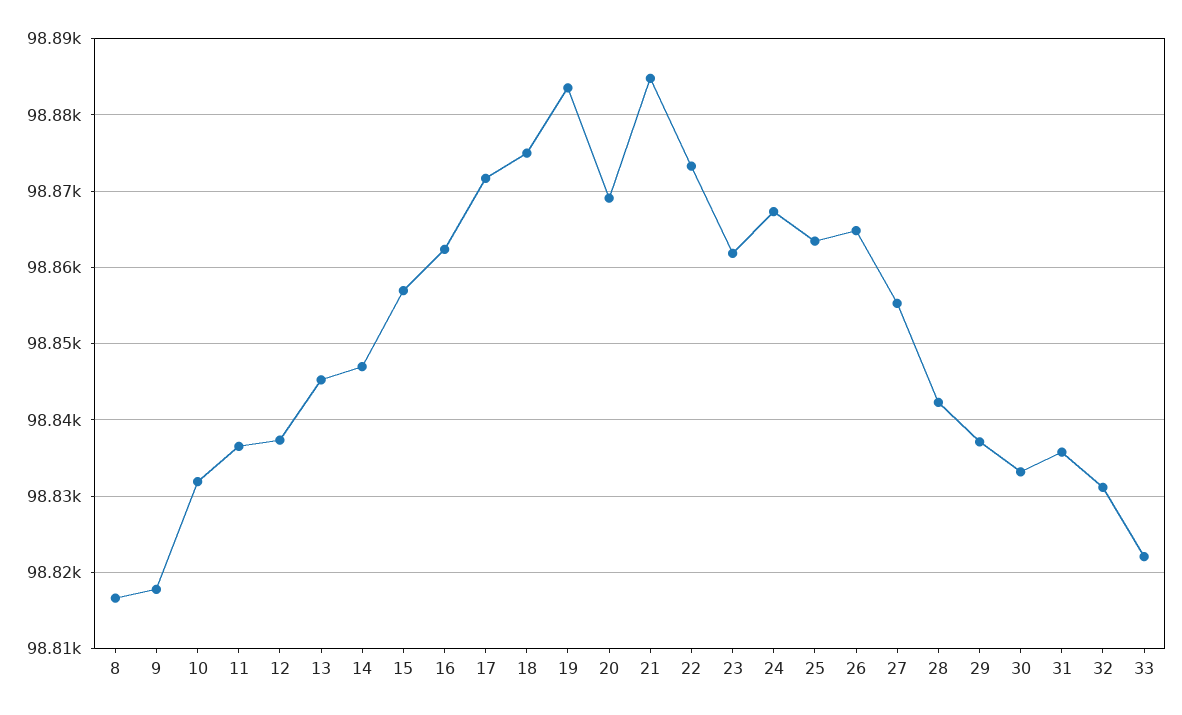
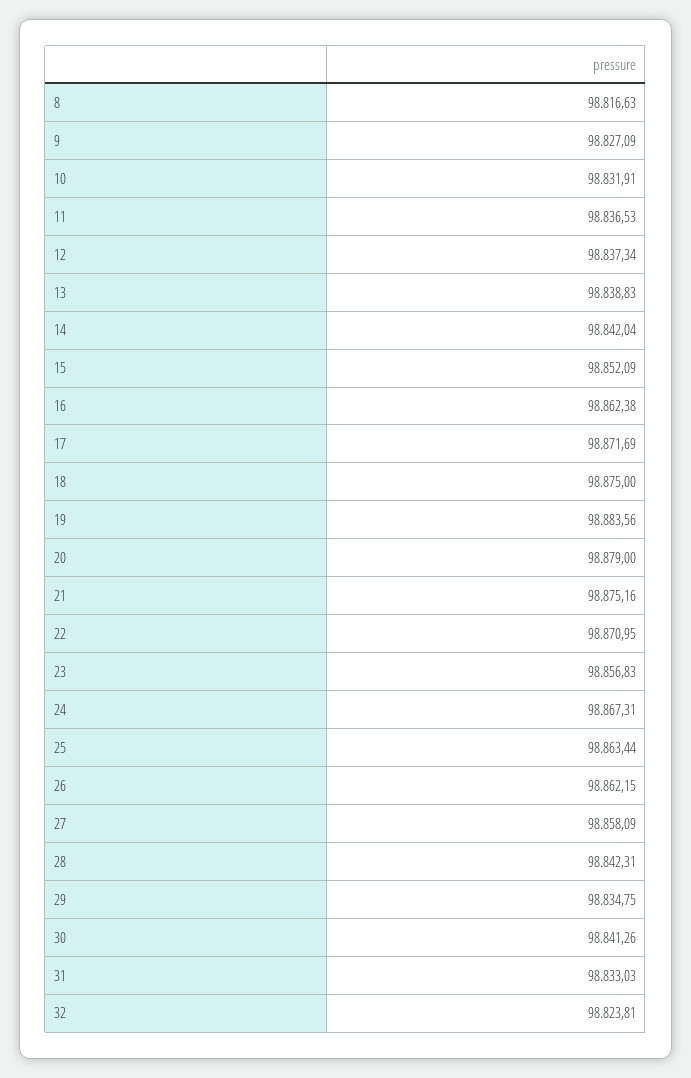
  {
    "8": 98816.63,
-   "9": 98818,
+   "9": 98827.09,
    "10": 98831.91,
    "11": 98836.53,
    "12": 98837.34,
-   "13": 98845,
+   "13": 98838.83,
-   "14": 98847,
+   "14": 98842.04,
-   "15": 98857,
+   "15": 98852.09,
    "16": 98862.38,
    "17": 98871.69,
    "18": 98875,
    "19": 98883.56,
-   "20": 98869,
+   "20": 98879,
-   "21": 98885,
+   "21": 98875.16,
-   "22": 98873,
+   "22": 98870.95,
-   "23": 98862,
+   "23": 98856.83,
    "24": 98867.31,
    "25": 98863.44,
-   "26": 98865,
+   "26": 98862.15,
-   "27": 98855,
+   "27": 98858.09,
    "28": 98842.31,
-   "29": 98837,
+   "29": 98834.75,
-   "30": 98833,
+   "30": 98841.26,
-   "31": 98836,
+   "31": 98833.03,
-   "32": 98831,
+   "32": 98823.81
-   "33": 98822
  }

